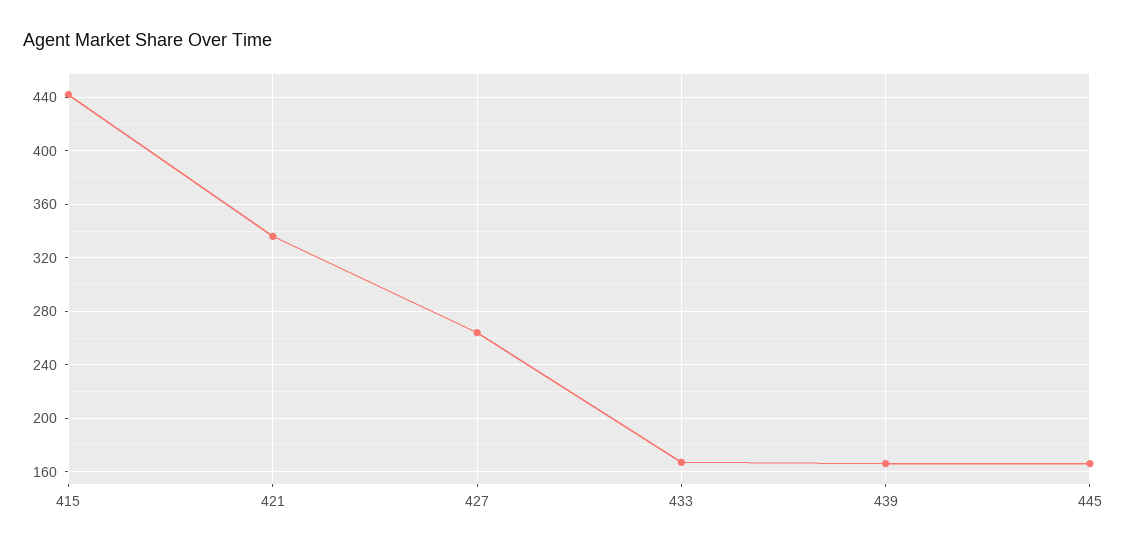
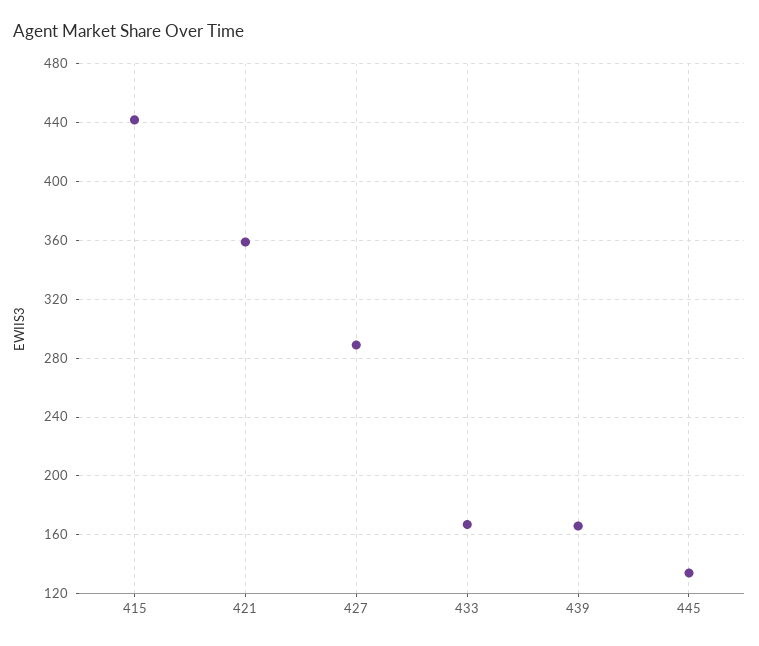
  {
    "415": 440,
-   "421": 335,
+   "421": 360,
-   "427": 265,
+   "427": 290,
    "433": 165,
    "439": 165,
-   "445": 165
+   "445": 135
  }

